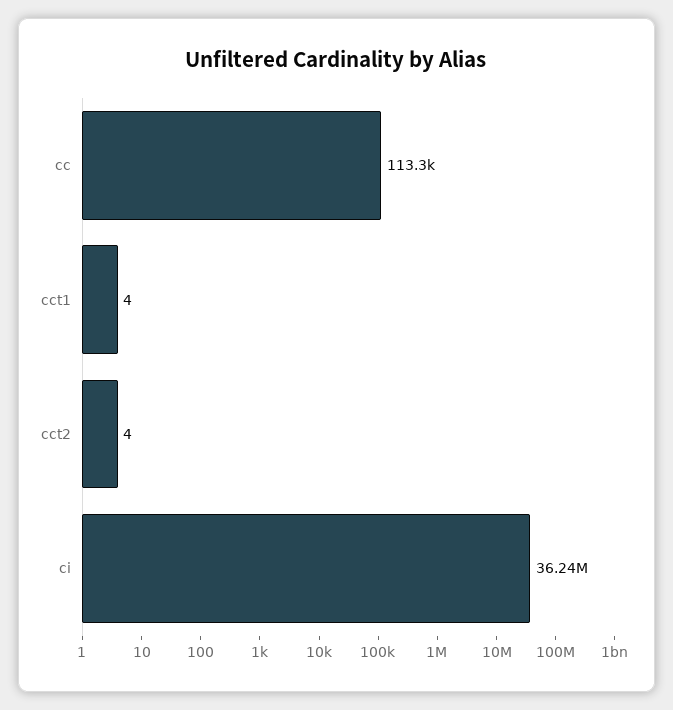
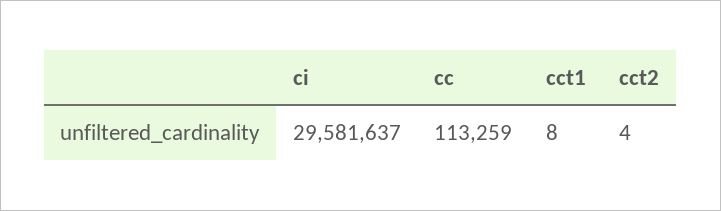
  {
    "cc": 113259,
-   "cct1": 4,
+   "cct1": 8,
    "cct2": 4,
-   "ci": 36240000
+   "ci": 29581637
  }

